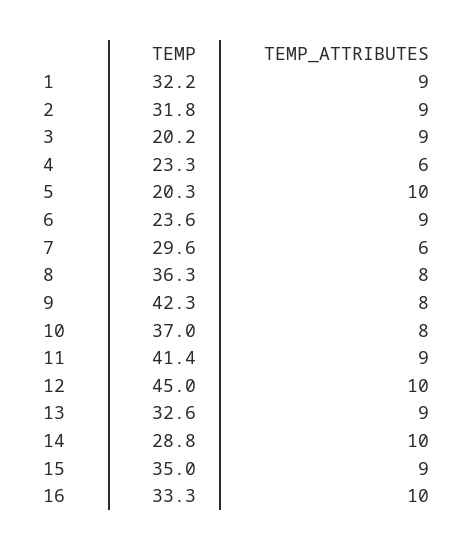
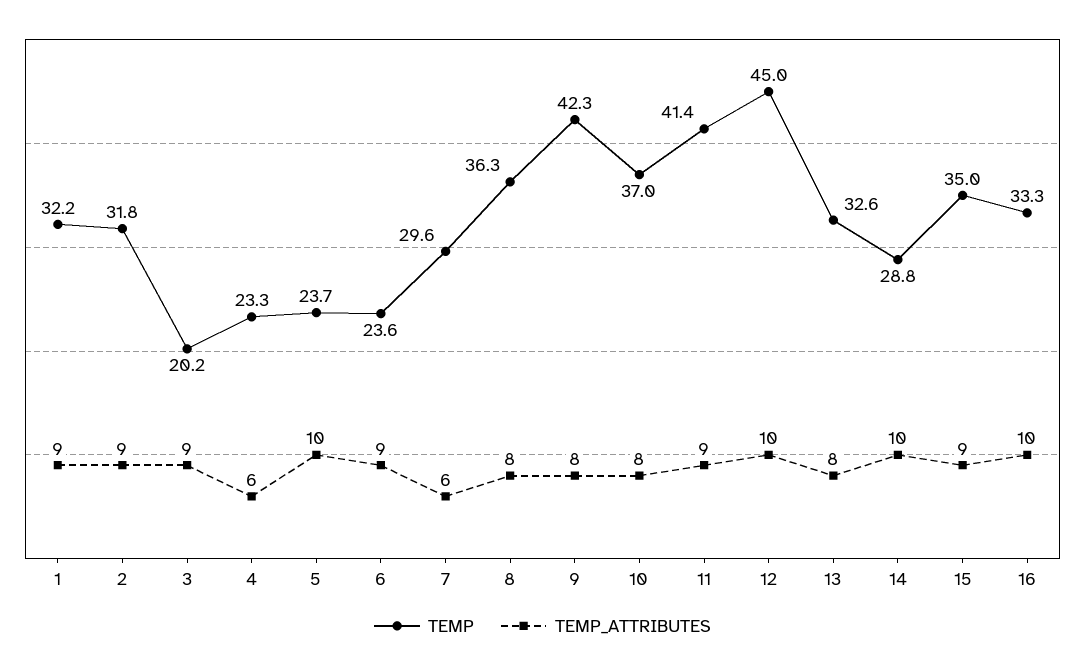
  {
    "TEMP": {
      "1": 32.2,
      "2": 31.8,
      "3": 20.2,
      "4": 23.3,
-     "5": 20.3,
+     "5": 23.7,
      "6": 23.6,
      "7": 29.6,
      "8": 36.3,
      "9": 42.3,
      "10": 37,
      "11": 41.4,
      "12": 45,
      "13": 32.6,
      "14": 28.8,
      "15": 35,
      "16": 33.3
    },
    "TEMP_ATTRIBUTES": {
      "1": 9,
      "2": 9,
      "3": 9,
      "4": 6,
      "5": 10,
      "6": 9,
      "7": 6,
      "8": 8,
      "9": 8,
      "10": 8,
      "11": 9,
      "12": 10,
-     "13": 9,
+     "13": 8,
      "14": 10,
      "15": 9,
      "16": 10
    }
  }

